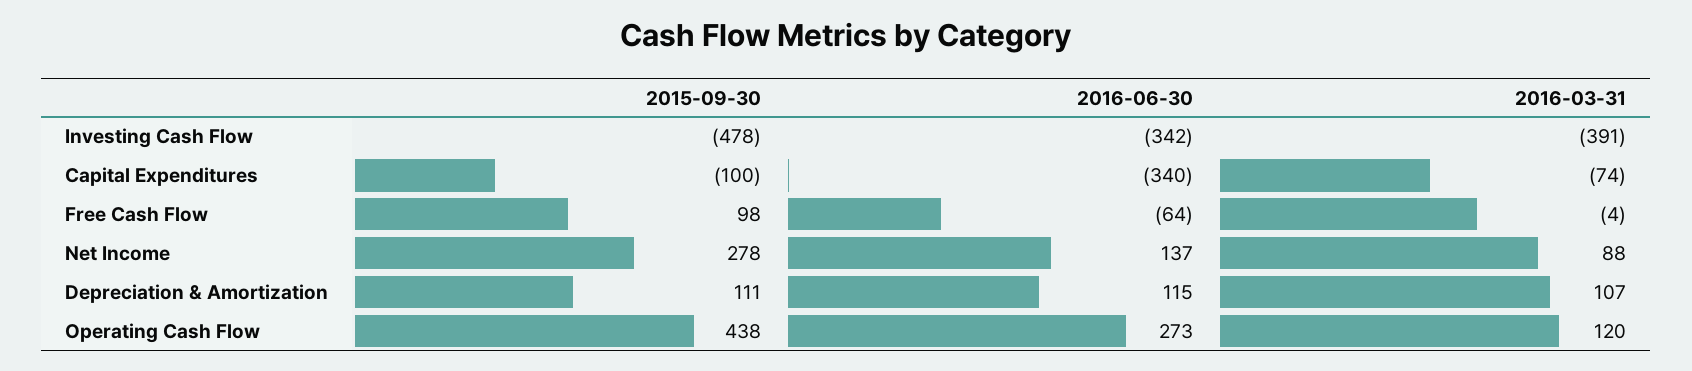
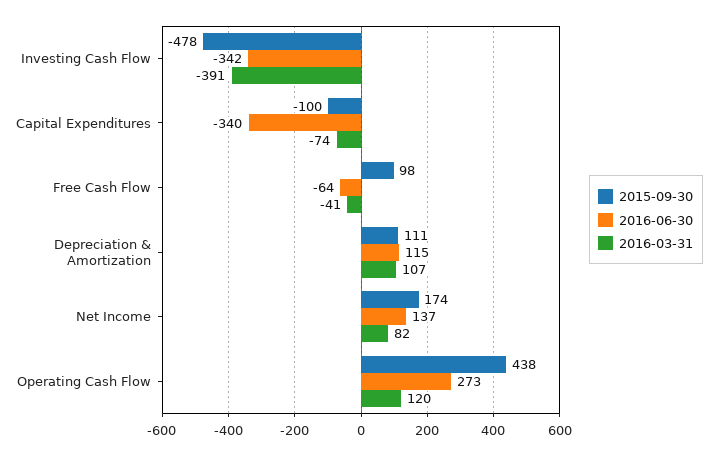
  {
    "2015-09-30": {
      "Investing Cash Flow": -478,
      "Capital Expenditures": -100,
      "Free Cash Flow": 98,
-     "Net Income": 278,
+     "Net Income": 174,
      "Depreciation & Amortization": 111,
      "Operating Cash Flow": 438
    },
    "2016-06-30": {
      "Investing Cash Flow": -342,
      "Capital Expenditures": -340,
      "Free Cash Flow": -64,
      "Net Income": 137,
      "Depreciation & Amortization": 115,
      "Operating Cash Flow": 273
    },
    "2016-03-31": {
      "Investing Cash Flow": -391,
      "Capital Expenditures": -74,
-     "Free Cash Flow": -4,
+     "Free Cash Flow": -41,
-     "Net Income": 88,
+     "Net Income": 82,
      "Depreciation & Amortization": 107,
      "Operating Cash Flow": 120
    }
  }

